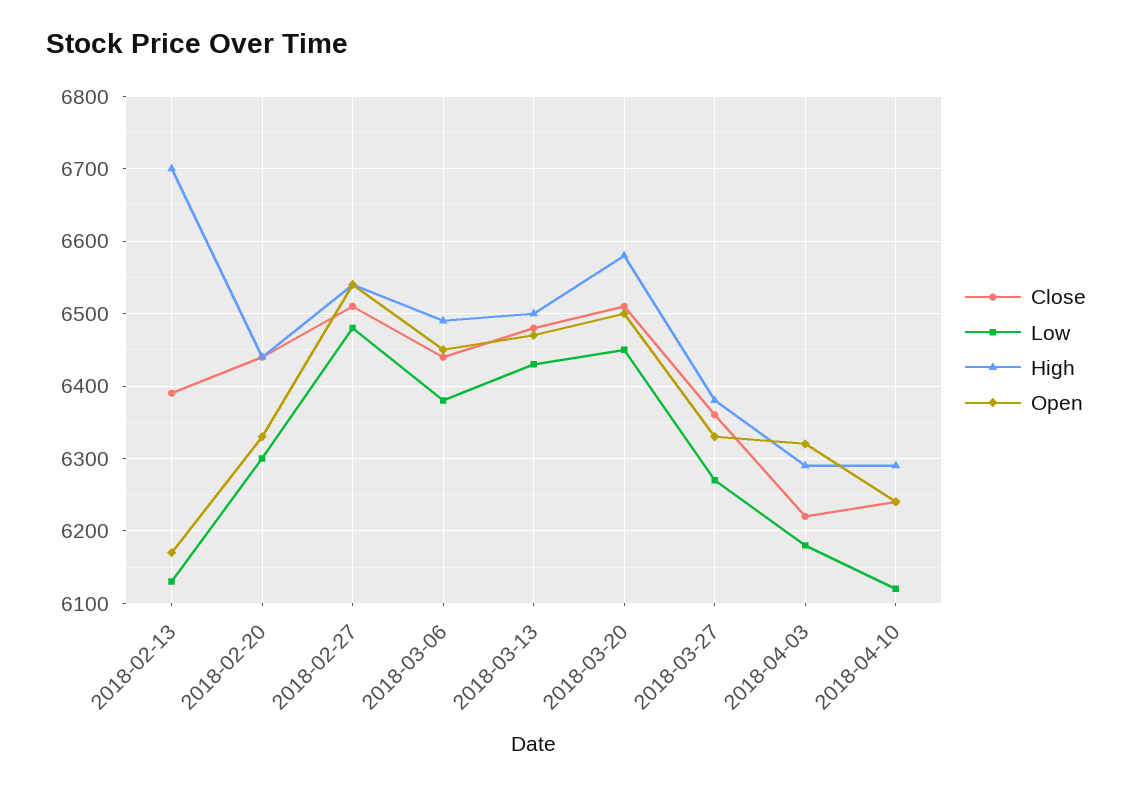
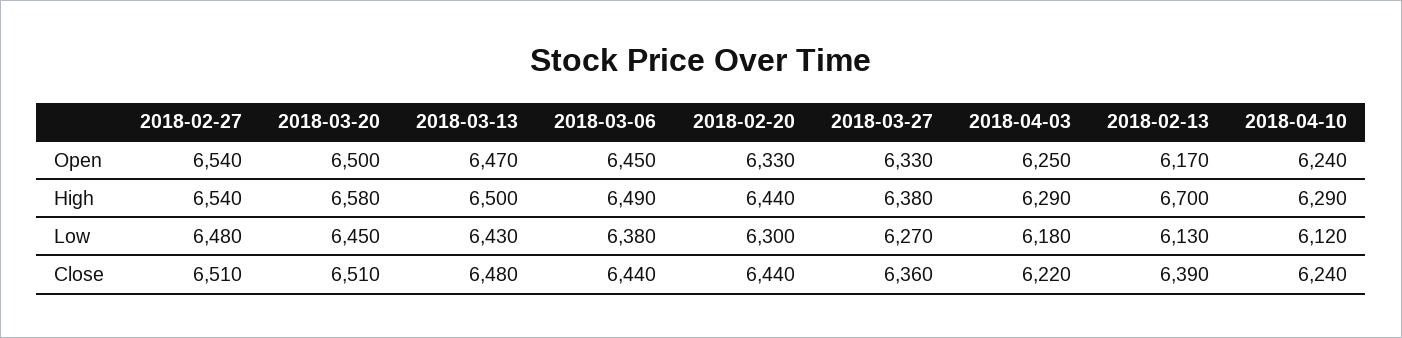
  {
    "Close": {
      "2018-02-13": 6390,
      "2018-02-20": 6440,
      "2018-02-27": 6510,
      "2018-03-06": 6440,
      "2018-03-13": 6480,
      "2018-03-20": 6510,
      "2018-03-27": 6360,
      "2018-04-03": 6220,
      "2018-04-10": 6240
    },
    "Low": {
      "2018-02-13": 6130,
      "2018-02-20": 6300,
      "2018-02-27": 6480,
      "2018-03-06": 6380,
      "2018-03-13": 6430,
      "2018-03-20": 6450,
      "2018-03-27": 6270,
      "2018-04-03": 6180,
      "2018-04-10": 6120
    },
    "High": {
      "2018-02-13": 6700,
      "2018-02-20": 6440,
      "2018-02-27": 6540,
      "2018-03-06": 6490,
      "2018-03-13": 6500,
      "2018-03-20": 6580,
      "2018-03-27": 6380,
      "2018-04-03": 6290,
      "2018-04-10": 6290
    },
    "Open": {
      "2018-02-13": 6170,
      "2018-02-20": 6330,
      "2018-02-27": 6540,
      "2018-03-06": 6450,
      "2018-03-13": 6470,
      "2018-03-20": 6500,
      "2018-03-27": 6330,
-     "2018-04-03": 6320,
+     "2018-04-03": 6250,
      "2018-04-10": 6240
    }
  }

